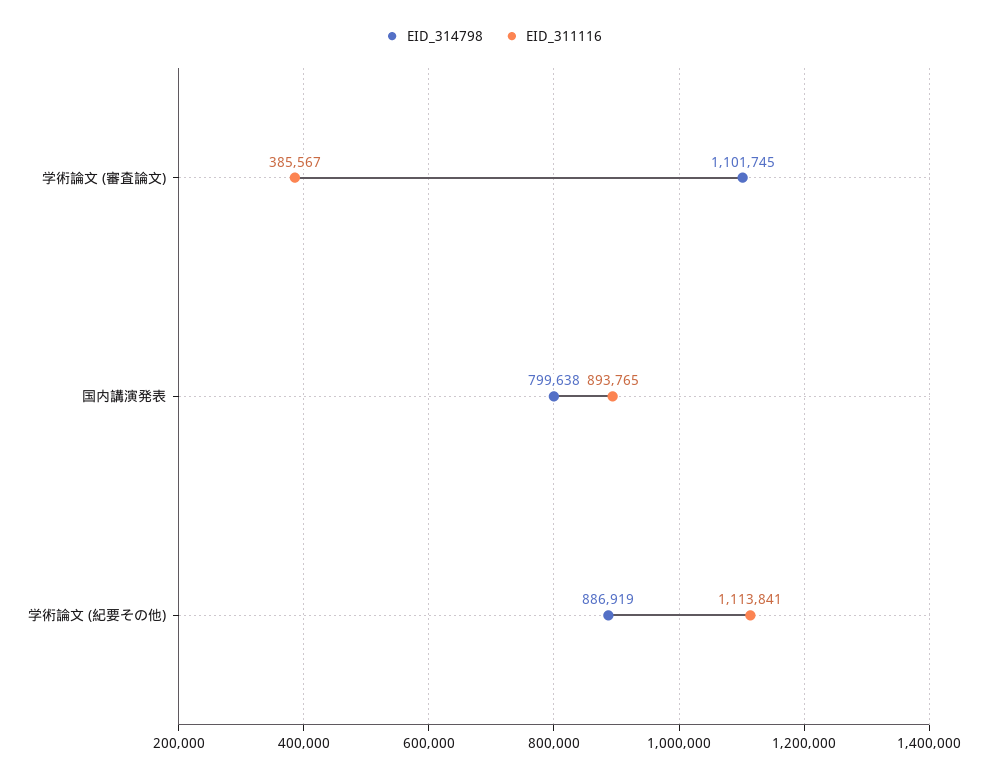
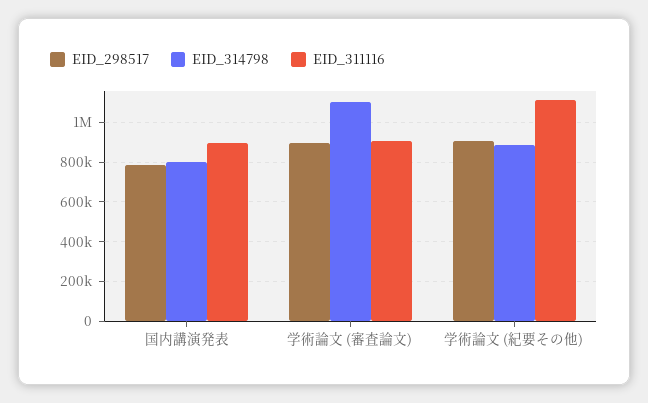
  {
    "EID_314798": {
      "学術論文 (審査論文)": 1101745,
      "国内講演発表": 799638,
      "学術論文 (紀要その他)": 886919
    },
    "EID_311116": {
-     "学術論文 (審査論文)": 385567,
+     "学術論文 (審査論文)": 900000,
      "国内講演発表": 893765,
      "学術論文 (紀要その他)": 1113841
-   }
+   },
+   "EID_298517": {
+     "国内講演発表": 800000,
+     "学術論文 (審査論文)": 900000,
+     "学術論文 (紀要その他)": 900000
+   }
  }

